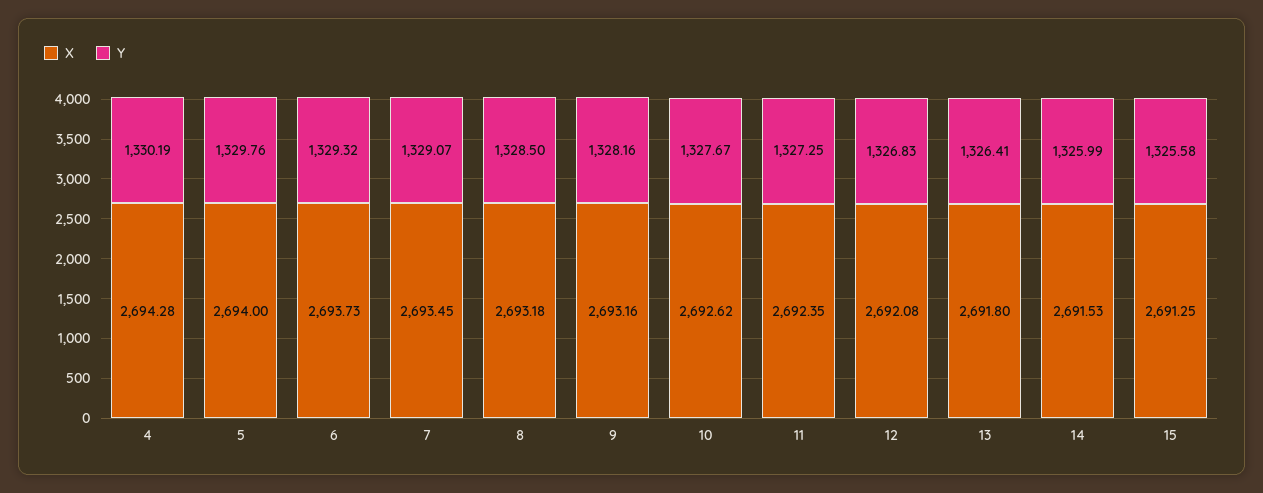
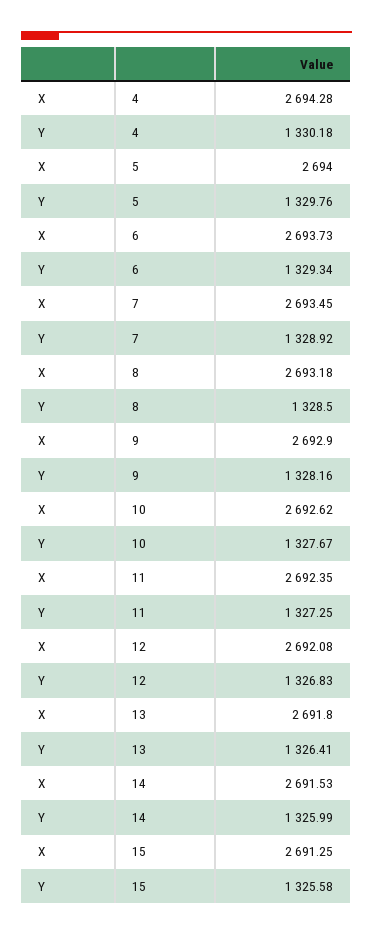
  {
    "X": {
      "4": 2694.28,
      "5": 2694,
      "6": 2693.73,
      "7": 2693.45,
      "8": 2693.18,
-     "9": 2693.16,
+     "9": 2692.9,
      "10": 2692.62,
      "11": 2692.35,
      "12": 2692.08,
      "13": 2691.8,
      "14": 2691.53,
      "15": 2691.25
    },
    "Y": {
-     "4": 1330.19,
+     "4": 1330.18,
      "5": 1329.76,
-     "6": 1329.32,
+     "6": 1329.34,
-     "7": 1329.07,
+     "7": 1328.92,
      "8": 1328.5,
      "9": 1328.16,
      "10": 1327.67,
      "11": 1327.25,
      "12": 1326.83,
      "13": 1326.41,
      "14": 1325.99,
      "15": 1325.58
    }
  }

